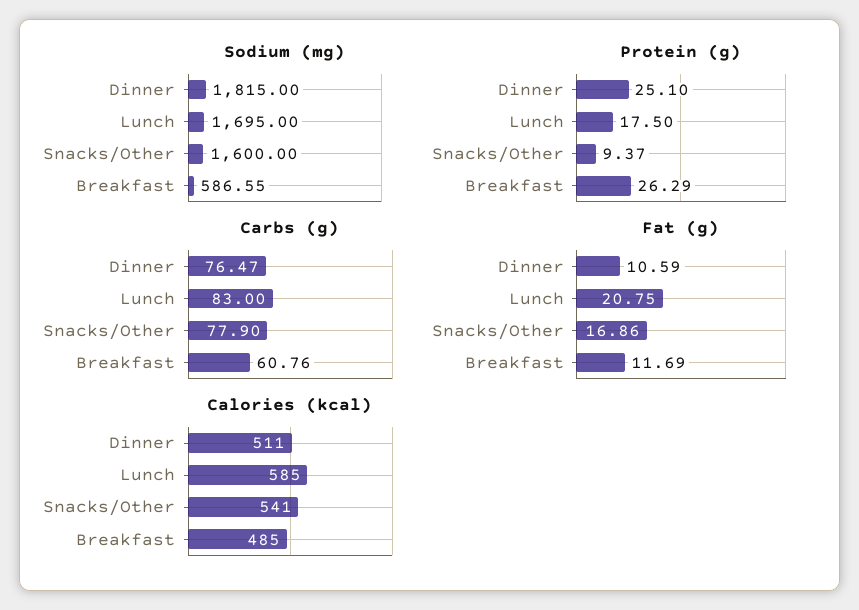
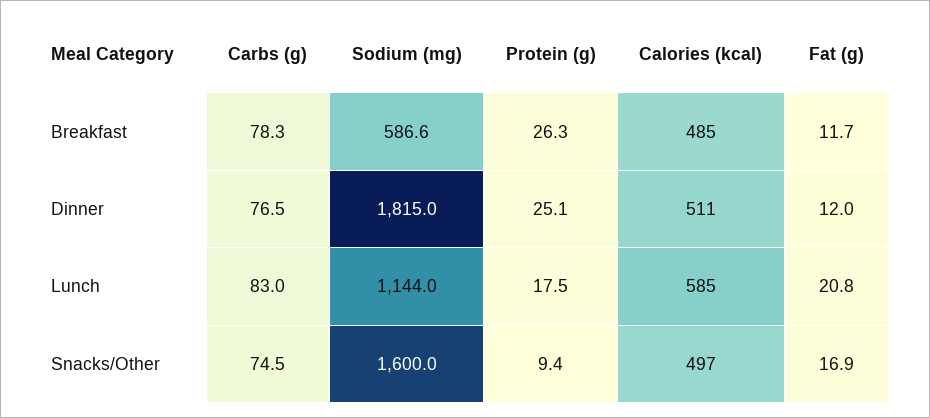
  {
    "Sodium (mg)": {
      "Dinner": 1815,
-     "Lunch": 1695,
+     "Lunch": 1144,
      "Snacks/Other": 1600,
      "Breakfast": 586.55
    },
    "Protein (g)": {
      "Dinner": 25.1,
      "Lunch": 17.5,
      "Snacks/Other": 9.37,
      "Breakfast": 26.29
    },
    "Carbs (g)": {
      "Dinner": 76.47,
      "Lunch": 83,
-     "Snacks/Other": 77.9,
+     "Snacks/Other": 74.5,
-     "Breakfast": 60.76
+     "Breakfast": 78.3
    },
    "Fat (g)": {
-     "Dinner": 10.59,
+     "Dinner": 12,
      "Lunch": 20.75,
      "Snacks/Other": 16.86,
      "Breakfast": 11.69
    },
    "Calories (kcal)": {
      "Dinner": 511,
      "Lunch": 585,
-     "Snacks/Other": 541,
+     "Snacks/Other": 497,
      "Breakfast": 485
    }
  }

